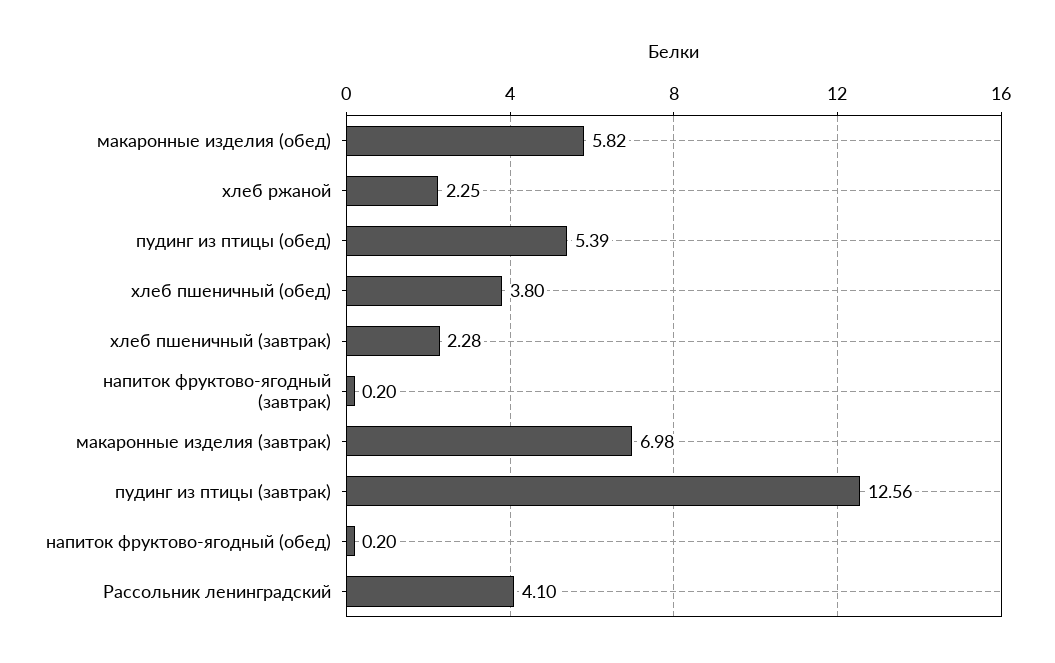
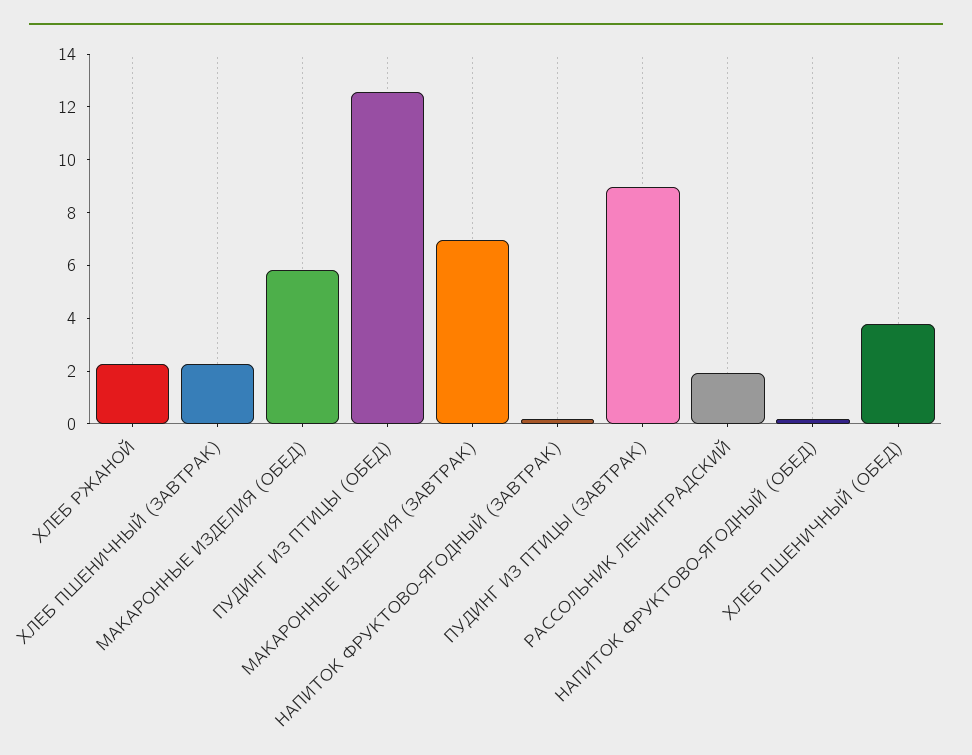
  {
    "макаронные изделия (обед)": 5.82,
    "хлеб ржаной": 2.25,
-   "пудинг из птицы (обед)": 5.39,
+   "пудинг из птицы (обед)": 12.5,
    "хлеб пшеничный (обед)": 3.8,
    "хлеб пшеничный (завтрак)": 2.28,
    "напиток фруктово-ягодный (завтрак)": 0.2,
    "макаронные изделия (завтрак)": 6.98,
-   "пудинг из птицы (завтрак)": 12.56,
+   "пудинг из птицы (завтрак)": 9,
    "напиток фруктово-ягодный (обед)": 0.2,
-   "Рассольник ленинградский": 4.1
+   "Рассольник ленинградский": 2
  }

